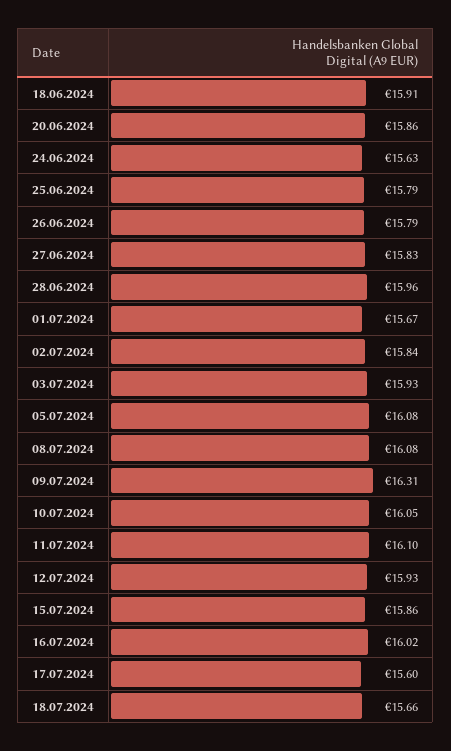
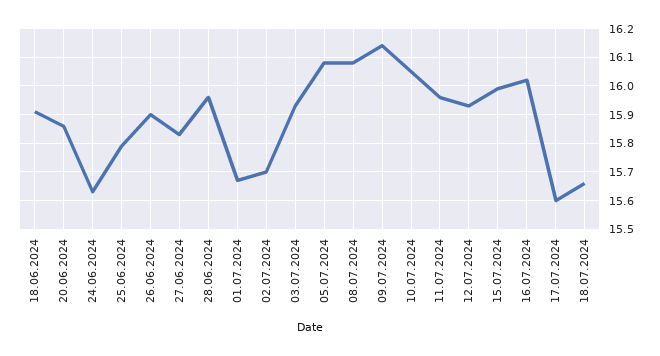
  {
    "18.06.2024": 15.91,
    "20.06.2024": 15.86,
    "24.06.2024": 15.63,
    "25.06.2024": 15.79,
-   "26.06.2024": 15.79,
+   "26.06.2024": 15.9,
    "27.06.2024": 15.83,
    "28.06.2024": 15.96,
    "01.07.2024": 15.67,
-   "02.07.2024": 15.84,
+   "02.07.2024": 15.7,
    "03.07.2024": 15.93,
    "05.07.2024": 16.08,
    "08.07.2024": 16.08,
-   "09.07.2024": 16.31,
+   "09.07.2024": 16.15,
    "10.07.2024": 16.05,
-   "11.07.2024": 16.1,
+   "11.07.2024": 15.95,
    "12.07.2024": 15.93,
-   "15.07.2024": 15.86,
+   "15.07.2024": 16,
    "16.07.2024": 16.02,
    "17.07.2024": 15.6,
    "18.07.2024": 15.66
  }

